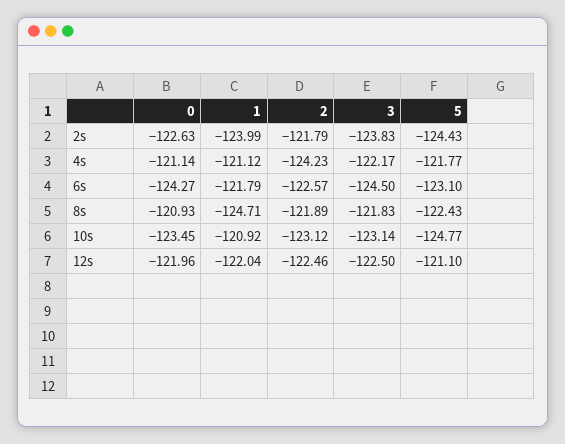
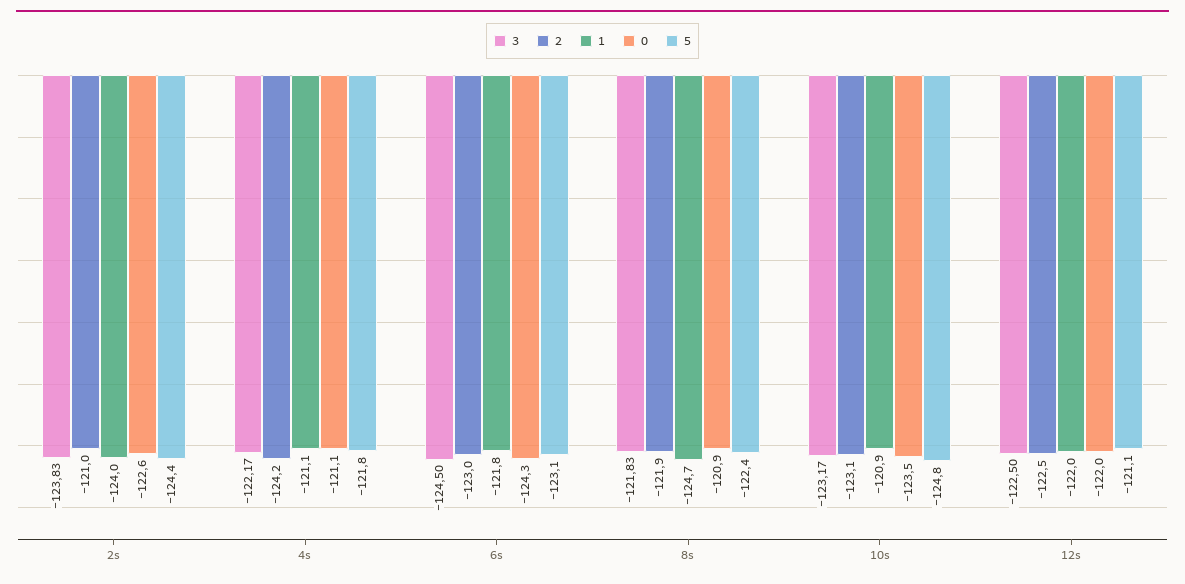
  {
    "0": {
      "2s": -122.63,
      "4s": -121.14,
      "6s": -124.27,
      "8s": -120.93,
      "10s": -123.45,
      "12s": -121.96
    },
    "1": {
      "2s": -123.99,
      "4s": -121.12,
      "6s": -121.79,
      "8s": -124.71,
      "10s": -120.92,
      "12s": -122.04
    },
    "2": {
-     "2s": -121.79,
+     "2s": -121,
      "4s": -124.23,
-     "6s": -122.57,
+     "6s": -123,
      "8s": -121.89,
      "10s": -123.12,
      "12s": -122.46
    },
    "3": {
      "2s": -123.83,
      "4s": -122.17,
      "6s": -124.5,
      "8s": -121.83,
-     "10s": -123.14,
+     "10s": -123.17,
      "12s": -122.5
    },
    "5": {
      "2s": -124.43,
      "4s": -121.77,
      "6s": -123.1,
      "8s": -122.43,
      "10s": -124.77,
      "12s": -121.1
    }
  }

